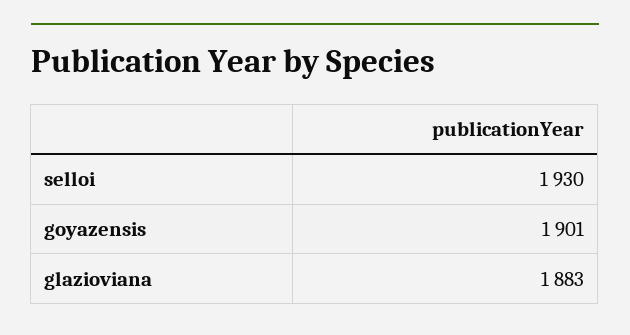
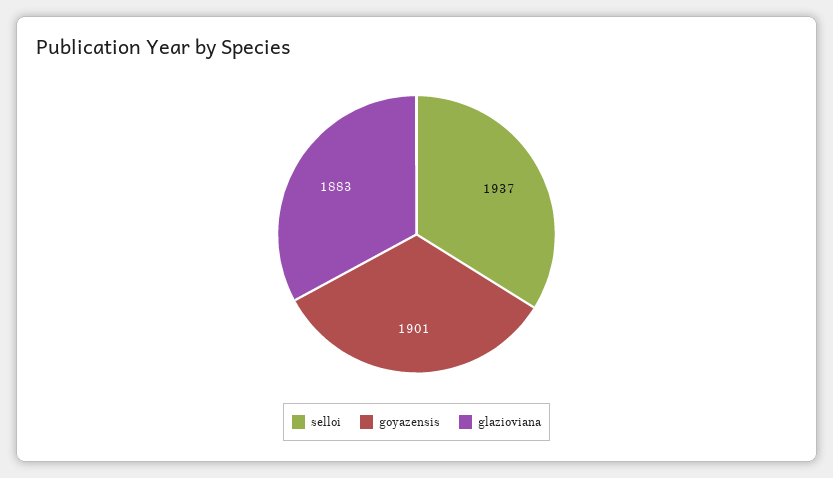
  {
-   "selloi": 1930,
+   "selloi": 1937,
    "goyazensis": 1901,
    "glazioviana": 1883
  }

